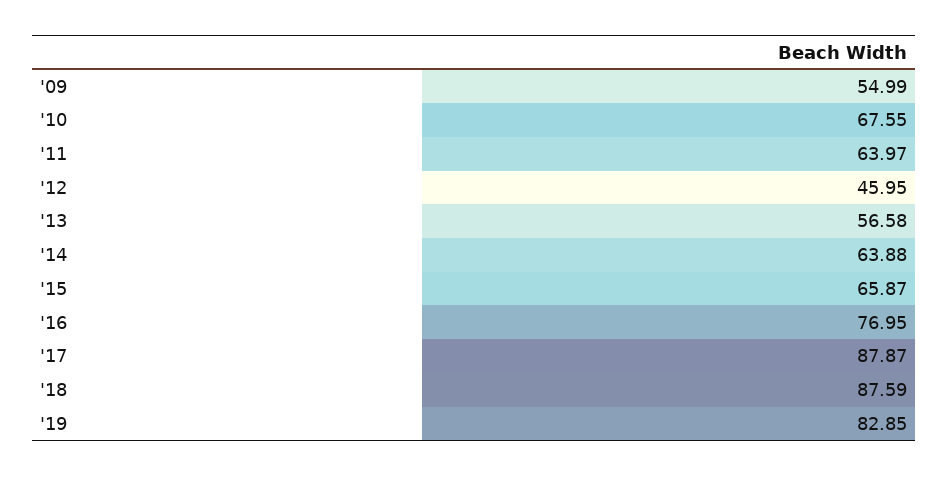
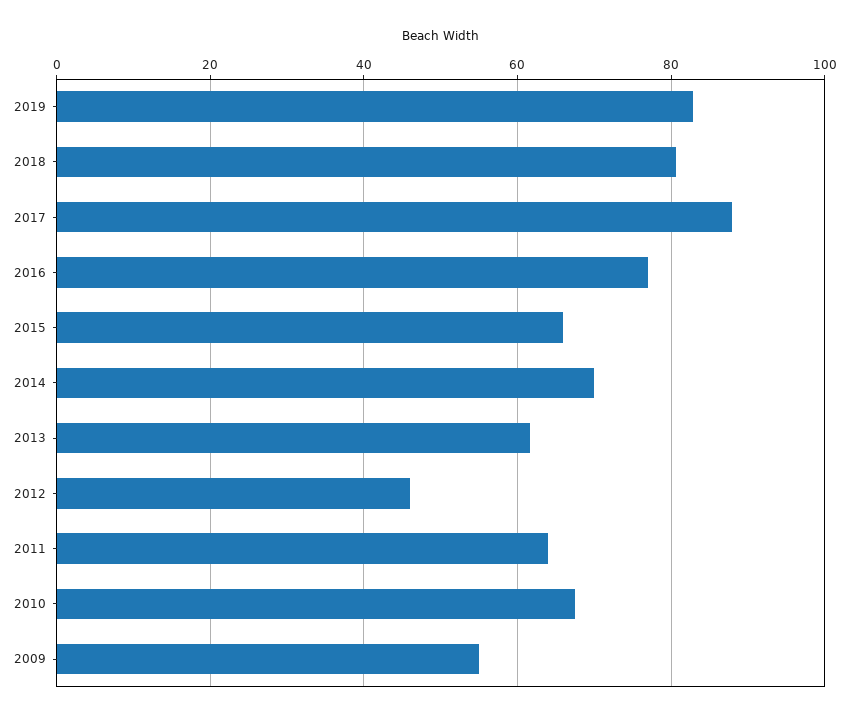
  {
    "'09": 54.99,
    "'10": 67.55,
    "'11": 63.97,
    "'12": 45.95,
-   "'13": 56.58,
+   "'13": 62,
-   "'14": 63.88,
+   "'14": 70,
    "'15": 65.87,
    "'16": 76.95,
    "'17": 87.87,
-   "'18": 87.59,
+   "'18": 80,
    "'19": 82.85
  }

